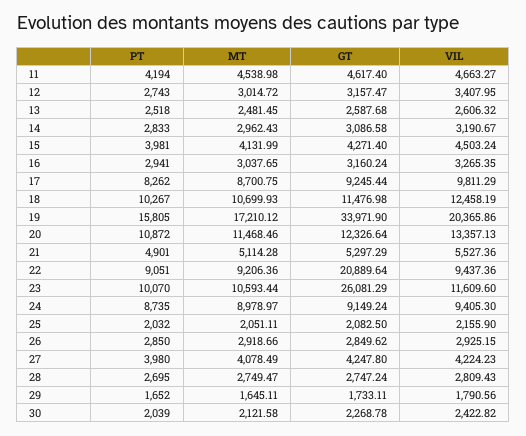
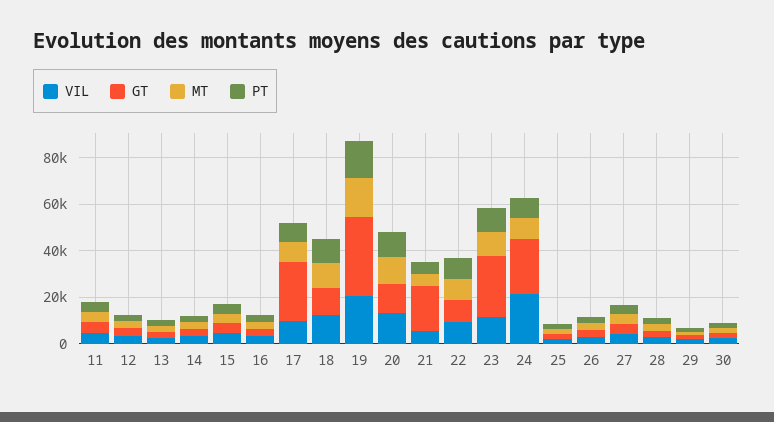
  {
    "PT": {
      "11": 4194,
      "12": 2743,
      "13": 2518,
      "14": 2833,
      "15": 3981,
      "16": 2941,
      "17": 8262,
      "18": 10267,
      "19": 15805,
      "20": 10872,
      "21": 4901,
      "22": 9051,
      "23": 10070,
      "24": 8735,
      "25": 2032,
      "26": 2850,
      "27": 3980,
      "28": 2695,
      "29": 1652,
      "30": 2039
    },
    "MT": {
      "11": 4538.98,
      "12": 3014.72,
      "13": 2481.45,
      "14": 2962.43,
      "15": 4131.99,
      "16": 3037.65,
      "17": 8700.75,
      "18": 10699.93,
      "19": 17210.12,
      "20": 11468.46,
      "21": 5114.28,
      "22": 9206.36,
      "23": 10593.44,
      "24": 8978.97,
      "25": 2051.11,
      "26": 2918.66,
      "27": 4078.49,
      "28": 2749.47,
      "29": 1645.11,
      "30": 2121.58
    },
    "GT": {
      "11": 4617.4,
      "12": 3157.47,
      "13": 2587.68,
      "14": 3086.58,
      "15": 4271.4,
      "16": 3160.24,
-     "17": 9245.44,
+     "17": 25000,
      "18": 11476.98,
      "19": 33971.9,
      "20": 12326.64,
-     "21": 5297.29,
+     "21": 20000,
-     "22": 20889.64,
+     "22": 10000,
      "23": 26081.29,
-     "24": 9149.24,
+     "24": 25000,
      "25": 2082.5,
      "26": 2849.62,
      "27": 4247.8,
      "28": 2747.24,
      "29": 1733.11,
      "30": 2268.78
    },
    "VIL": {
      "11": 4663.27,
      "12": 3407.95,
      "13": 2606.32,
      "14": 3190.67,
      "15": 4503.24,
      "16": 3265.35,
      "17": 9811.29,
      "18": 12458.19,
      "19": 20365.86,
      "20": 13357.13,
      "21": 5527.36,
      "22": 9437.36,
      "23": 11609.6,
-     "24": 9405.3,
+     "24": 20000,
      "25": 2155.9,
      "26": 2925.15,
      "27": 4224.23,
      "28": 2809.43,
      "29": 1790.56,
      "30": 2422.82
    }
  }

